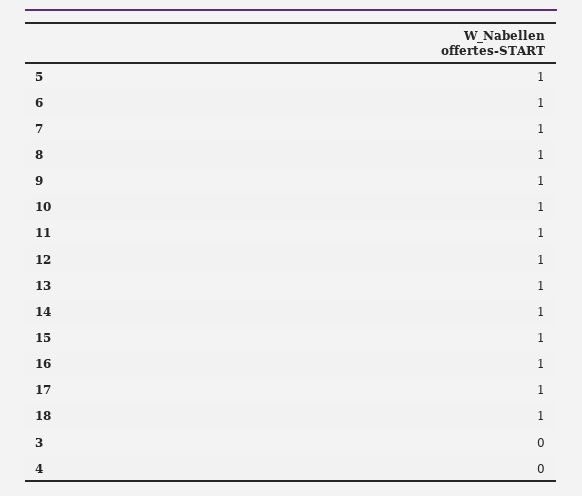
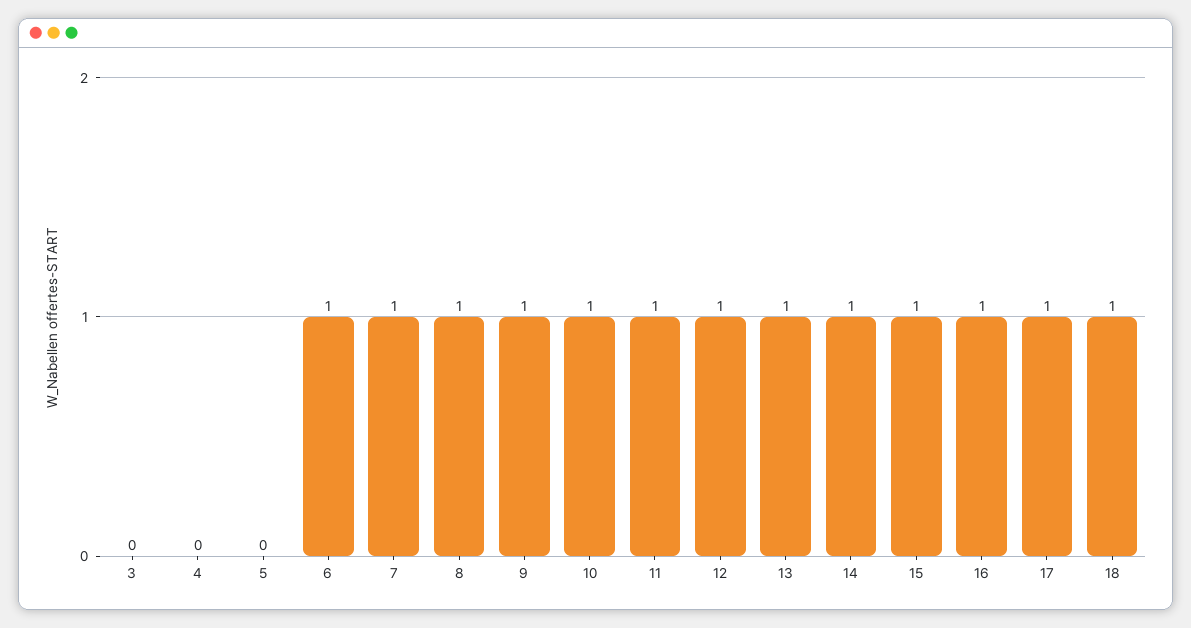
  {
-   "5": 1,
+   "5": 0,
    "6": 1,
    "7": 1,
    "8": 1,
    "9": 1,
    "10": 1,
    "11": 1,
    "12": 1,
    "13": 1,
    "14": 1,
    "15": 1,
    "16": 1,
    "17": 1,
    "18": 1,
    "3": 0,
    "4": 0
  }

